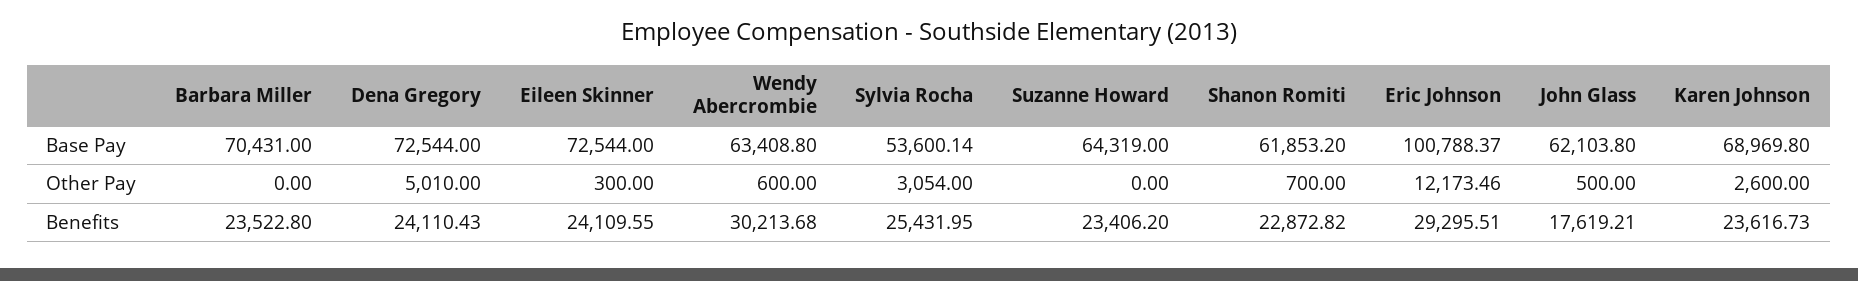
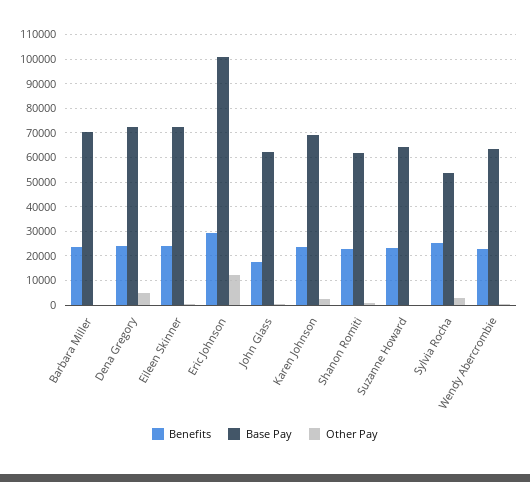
  {
    "Base Pay": {
      "Barbara Miller": 70431,
      "Dena Gregory": 72544,
      "Eileen Skinner": 72544,
      "Wendy Abercrombie": 63408.8,
      "Sylvia Rocha": 53600.14,
      "Suzanne Howard": 64319,
      "Shanon Romiti": 61853.2,
      "Eric Johnson": 100788.37,
      "John Glass": 62103.8,
      "Karen Johnson": 68969.8
    },
    "Other Pay": {
      "Barbara Miller": 0,
      "Dena Gregory": 5010,
      "Eileen Skinner": 300,
      "Wendy Abercrombie": 600,
      "Sylvia Rocha": 3054,
      "Suzanne Howard": 0,
      "Shanon Romiti": 700,
      "Eric Johnson": 12173.46,
      "John Glass": 500,
      "Karen Johnson": 2600
    },
    "Benefits": {
      "Barbara Miller": 23522.8,
      "Dena Gregory": 24110.43,
      "Eileen Skinner": 24109.55,
-     "Wendy Abercrombie": 30213.68,
+     "Wendy Abercrombie": 22500,
      "Sylvia Rocha": 25431.95,
      "Suzanne Howard": 23406.2,
      "Shanon Romiti": 22872.82,
      "Eric Johnson": 29295.51,
      "John Glass": 17619.21,
      "Karen Johnson": 23616.73
    }
  }

